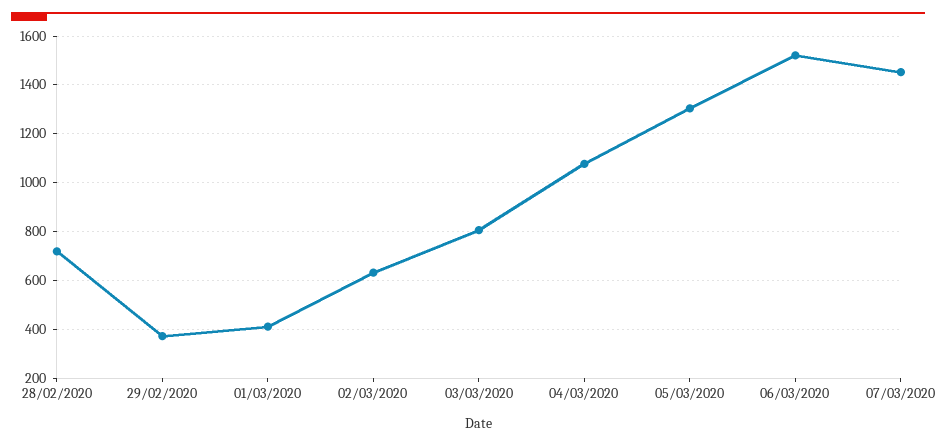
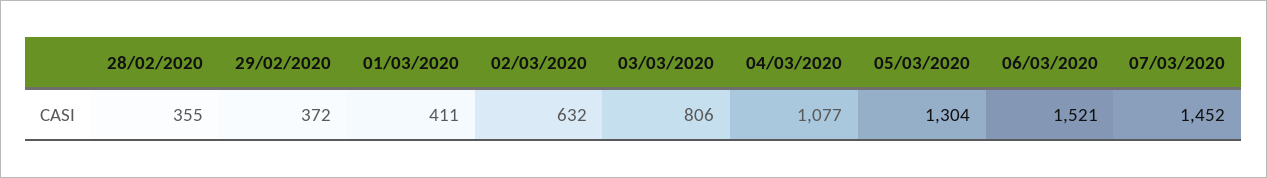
  {
-   "28/02/2020": 725,
+   "28/02/2020": 355,
    "29/02/2020": 372,
    "01/03/2020": 411,
    "02/03/2020": 632,
    "03/03/2020": 806,
    "04/03/2020": 1077,
    "05/03/2020": 1304,
    "06/03/2020": 1521,
    "07/03/2020": 1452
  }

